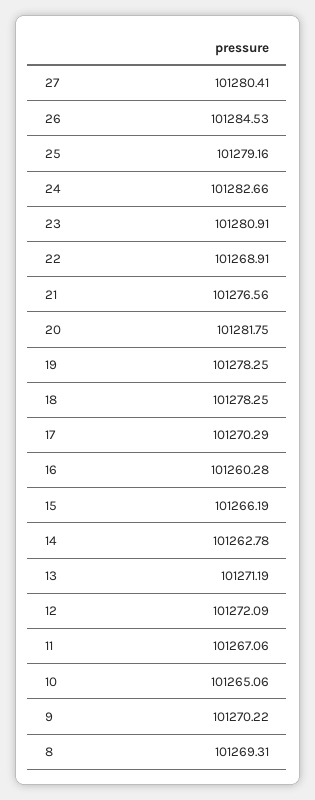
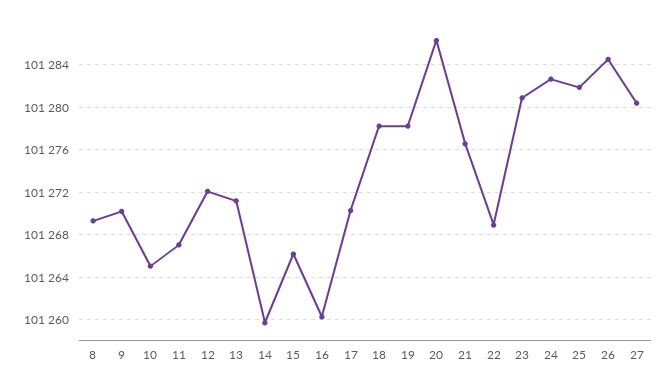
  {
    "27": 101280.41,
    "26": 101284.53,
-   "25": 101279.16,
+   "25": 101282,
    "24": 101282.66,
    "23": 101280.91,
    "22": 101268.91,
    "21": 101276.56,
-   "20": 101281.75,
+   "20": 101286,
    "19": 101278.25,
    "18": 101278.25,
    "17": 101270.29,
    "16": 101260.28,
    "15": 101266.19,
-   "14": 101262.78,
+   "14": 101260,
    "13": 101271.19,
    "12": 101272.09,
    "11": 101267.06,
    "10": 101265.06,
    "9": 101270.22,
    "8": 101269.31
  }

